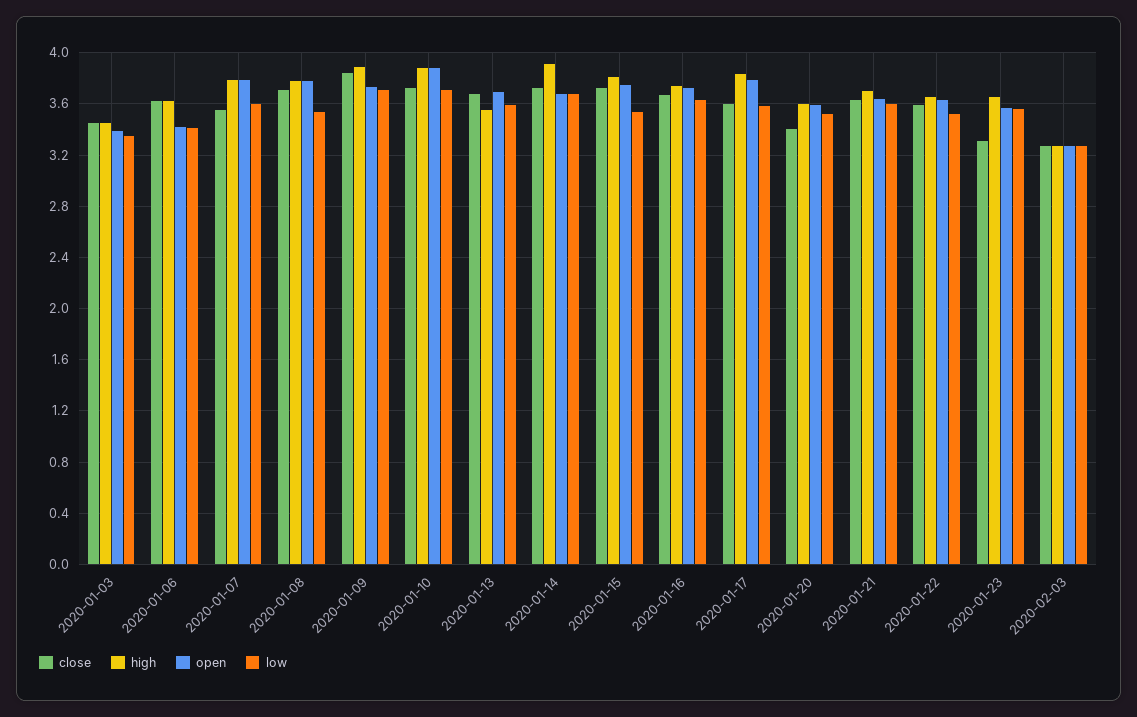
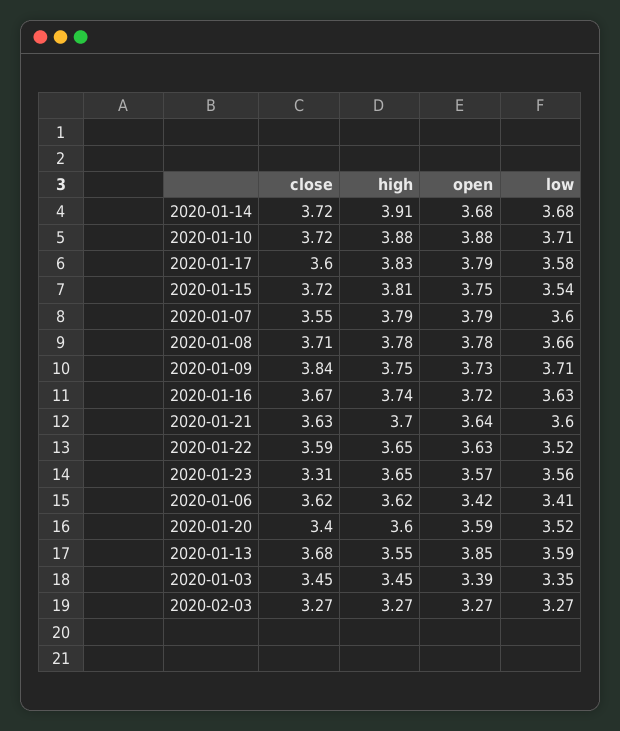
  {
    "close": {
      "2020-01-03": 3.45,
      "2020-01-06": 3.62,
      "2020-01-07": 3.55,
      "2020-01-08": 3.71,
      "2020-01-09": 3.84,
      "2020-01-10": 3.72,
      "2020-01-13": 3.68,
      "2020-01-14": 3.72,
      "2020-01-15": 3.72,
      "2020-01-16": 3.67,
      "2020-01-17": 3.6,
      "2020-01-20": 3.4,
      "2020-01-21": 3.63,
      "2020-01-22": 3.59,
      "2020-01-23": 3.31,
      "2020-02-03": 3.27
    },
    "high": {
      "2020-01-03": 3.45,
      "2020-01-06": 3.62,
      "2020-01-07": 3.79,
      "2020-01-08": 3.78,
-     "2020-01-09": 3.9,
+     "2020-01-09": 3.75,
      "2020-01-10": 3.88,
      "2020-01-13": 3.55,
      "2020-01-14": 3.91,
      "2020-01-15": 3.81,
      "2020-01-16": 3.74,
      "2020-01-17": 3.83,
      "2020-01-20": 3.6,
      "2020-01-21": 3.7,
      "2020-01-22": 3.65,
      "2020-01-23": 3.65,
      "2020-02-03": 3.27
    },
    "open": {
      "2020-01-03": 3.39,
      "2020-01-06": 3.42,
      "2020-01-07": 3.79,
      "2020-01-08": 3.78,
      "2020-01-09": 3.73,
      "2020-01-10": 3.88,
-     "2020-01-13": 3.7,
+     "2020-01-13": 3.85,
      "2020-01-14": 3.68,
      "2020-01-15": 3.75,
      "2020-01-16": 3.72,
      "2020-01-17": 3.79,
      "2020-01-20": 3.59,
      "2020-01-21": 3.64,
      "2020-01-22": 3.63,
      "2020-01-23": 3.57,
      "2020-02-03": 3.27
    },
    "low": {
      "2020-01-03": 3.35,
      "2020-01-06": 3.41,
      "2020-01-07": 3.6,
-     "2020-01-08": 3.55,
+     "2020-01-08": 3.66,
      "2020-01-09": 3.71,
      "2020-01-10": 3.71,
      "2020-01-13": 3.59,
      "2020-01-14": 3.68,
      "2020-01-15": 3.54,
      "2020-01-16": 3.63,
      "2020-01-17": 3.58,
      "2020-01-20": 3.52,
      "2020-01-21": 3.6,
      "2020-01-22": 3.52,
      "2020-01-23": 3.56,
      "2020-02-03": 3.27
    }
  }

